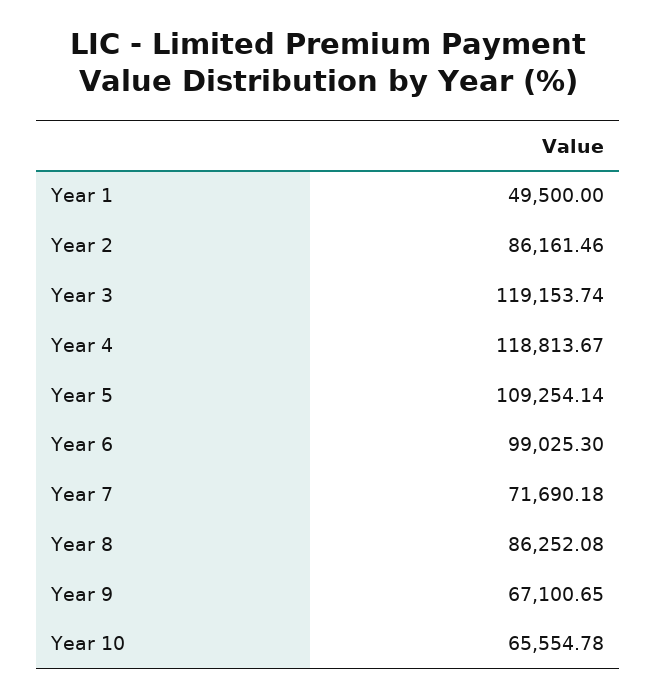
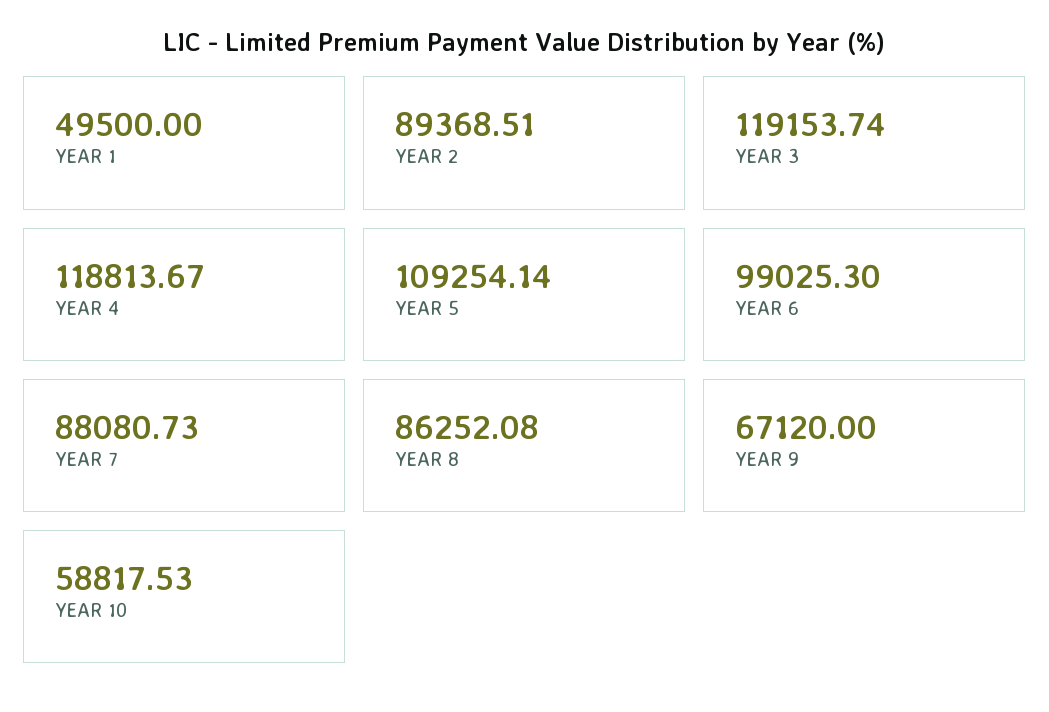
  {
    "Year 1": 49500,
-   "Year 2": 86161.46,
+   "Year 2": 89368.51,
    "Year 3": 119153.74,
    "Year 4": 118813.67,
    "Year 5": 109254.14,
    "Year 6": 99025.3,
-   "Year 7": 71690.18,
+   "Year 7": 88080.73,
    "Year 8": 86252.08,
-   "Year 9": 67100.65,
+   "Year 9": 67120,
-   "Year 10": 65554.78
+   "Year 10": 58817.53
  }

